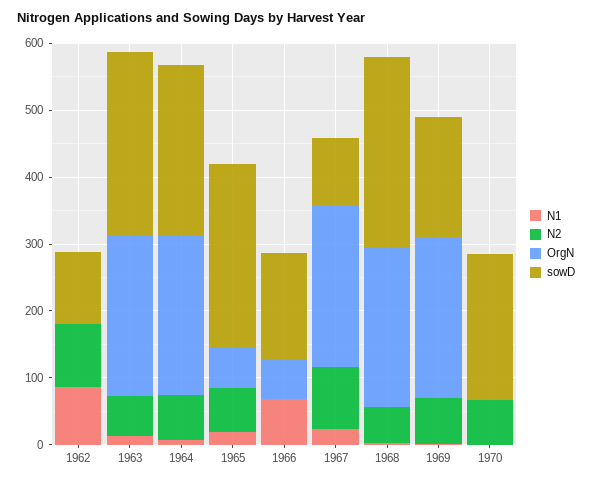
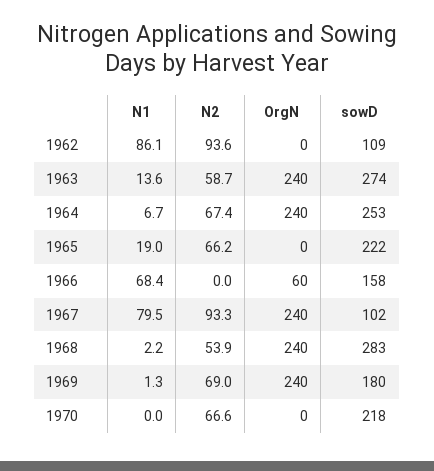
  {
    "N1": {
      "1962": 86.1,
      "1963": 13.6,
      "1964": 6.7,
      "1965": 19,
      "1966": 68.4,
-     "1967": 20,
+     "1967": 79.5,
      "1968": 2.2,
      "1969": 1.3,
      "1970": 0
    },
    "N2": {
      "1962": 93.6,
      "1963": 58.7,
      "1964": 67.4,
      "1965": 66.2,
      "1966": 0,
      "1967": 93.3,
      "1968": 53.9,
      "1969": 69,
      "1970": 66.6
    },
    "OrgN": {
      "1962": 0,
      "1963": 240,
      "1964": 240,
-     "1965": 60,
+     "1965": 0,
      "1966": 60,
      "1967": 240,
      "1968": 240,
      "1969": 240,
      "1970": 0
    },
    "sowD": {
      "1962": 109,
      "1963": 274,
      "1964": 253,
-     "1965": 280,
+     "1965": 222,
      "1966": 158,
      "1967": 102,
      "1968": 283,
      "1969": 180,
      "1970": 218
    }
  }

